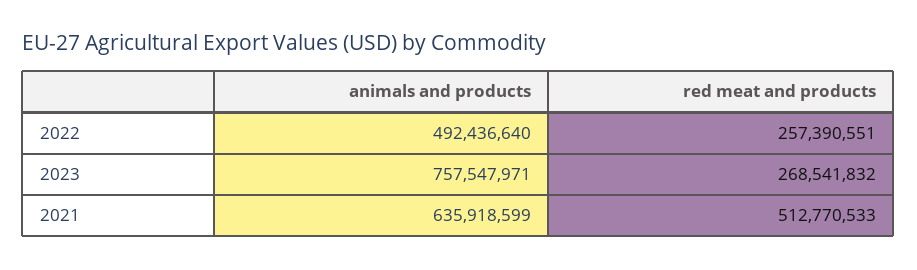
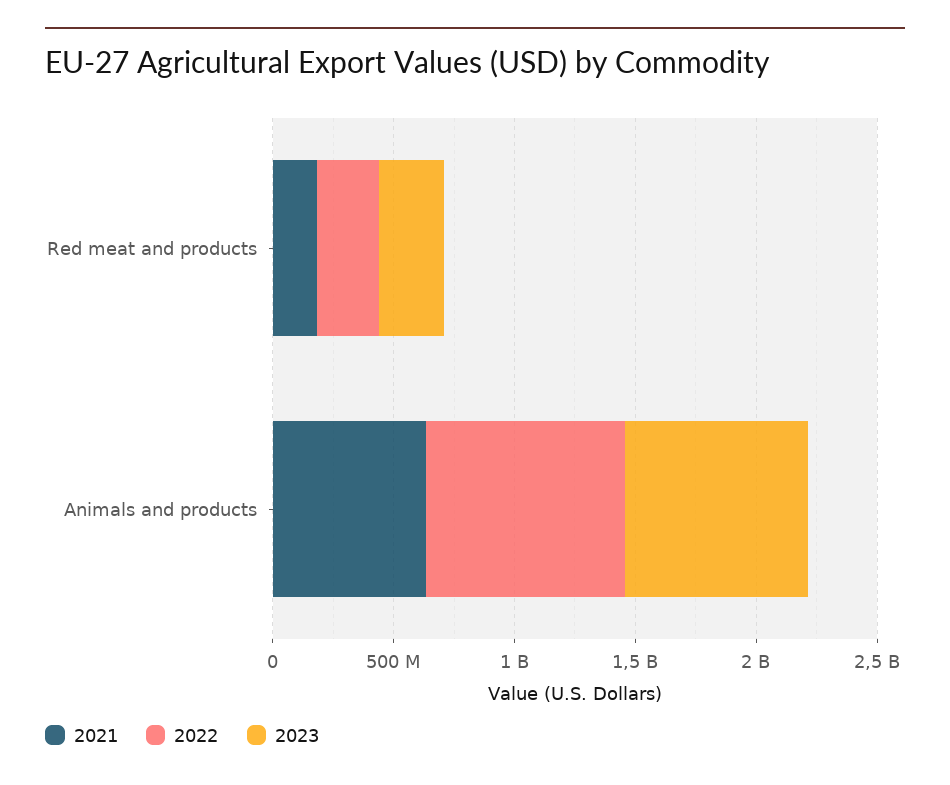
  {
    "2022": {
-     "animals and products": 492436640,
+     "animals and products": 800000000,
      "red meat and products": 257390551
    },
    "2023": {
      "animals and products": 757547971,
      "red meat and products": 268541832
    },
    "2021": {
      "animals and products": 635918599,
-     "red meat and products": 512770533
+     "red meat and products": 200000000
    }
  }

